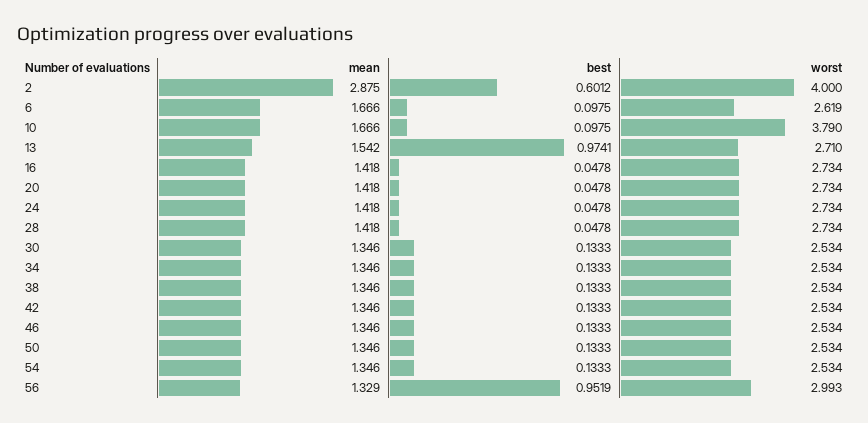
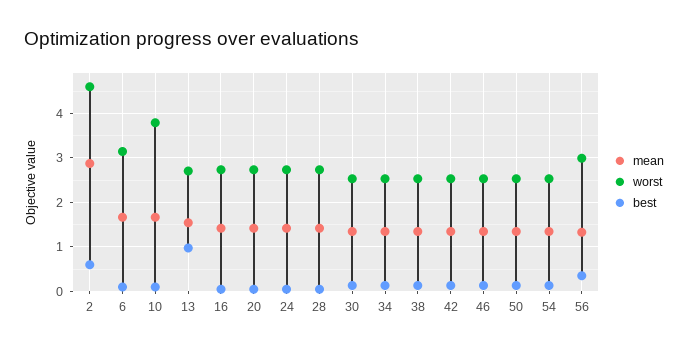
  {
    "mean": {
      "2": 2.875,
      "6": 1.666,
      "10": 1.666,
      "13": 1.542,
      "16": 1.418,
      "20": 1.418,
      "24": 1.418,
      "28": 1.418,
      "30": 1.346,
      "34": 1.346,
      "38": 1.346,
      "42": 1.346,
      "46": 1.346,
      "50": 1.346,
      "54": 1.346,
      "56": 1.329
    },
    "best": {
      "2": 0.6012,
      "6": 0.0975,
      "10": 0.0975,
      "13": 0.9741,
      "16": 0.0478,
      "20": 0.0478,
      "24": 0.0478,
      "28": 0.0478,
      "30": 0.1333,
      "34": 0.1333,
      "38": 0.1333,
      "42": 0.1333,
      "46": 0.1333,
      "50": 0.1333,
      "54": 0.1333,
-     "56": 0.9519
+     "56": 0.4
    },
    "worst": {
-     "2": 4,
+     "2": 4.6,
-     "6": 2.619,
+     "6": 3.2,
      "10": 3.79,
      "13": 2.71,
      "16": 2.734,
      "20": 2.734,
      "24": 2.734,
      "28": 2.734,
      "30": 2.534,
      "34": 2.534,
      "38": 2.534,
      "42": 2.534,
      "46": 2.534,
      "50": 2.534,
      "54": 2.534,
      "56": 2.993
    }
  }

